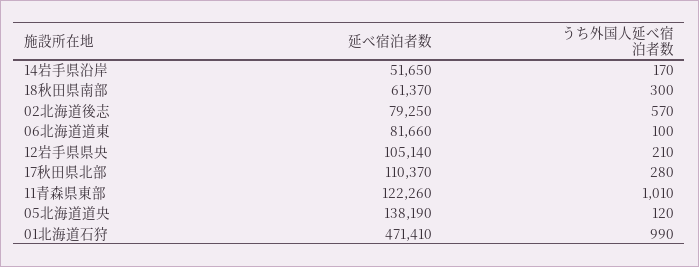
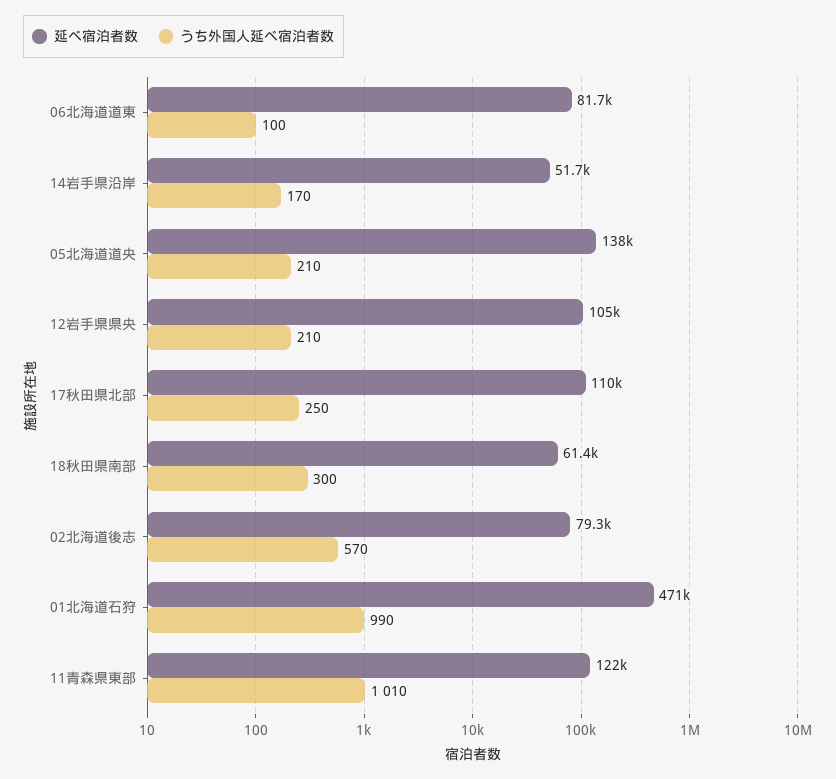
  {
    "延べ宿泊者数": {
      "14岩手県沿岸": 51650,
      "18秋田県南部": 61370,
      "02北海道後志": 79250,
      "06北海道道東": 81660,
      "12岩手県県央": 105140,
      "17秋田県北部": 110370,
      "11青森県東部": 122260,
      "05北海道道央": 138190,
      "01北海道石狩": 471410
    },
    "うち外国人延べ宿泊者数": {
      "14岩手県沿岸": 170,
      "18秋田県南部": 300,
      "02北海道後志": 570,
      "06北海道道東": 100,
      "12岩手県県央": 210,
-     "17秋田県北部": 280,
+     "17秋田県北部": 250,
      "11青森県東部": 1010,
-     "05北海道道央": 120,
+     "05北海道道央": 210,
      "01北海道石狩": 990
    }
  }

